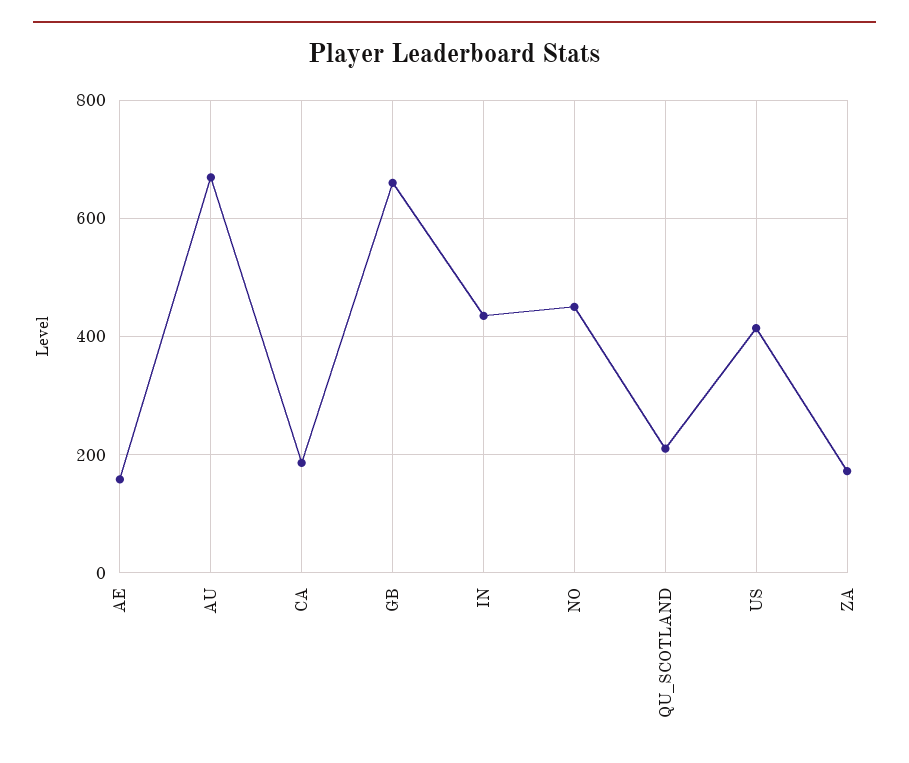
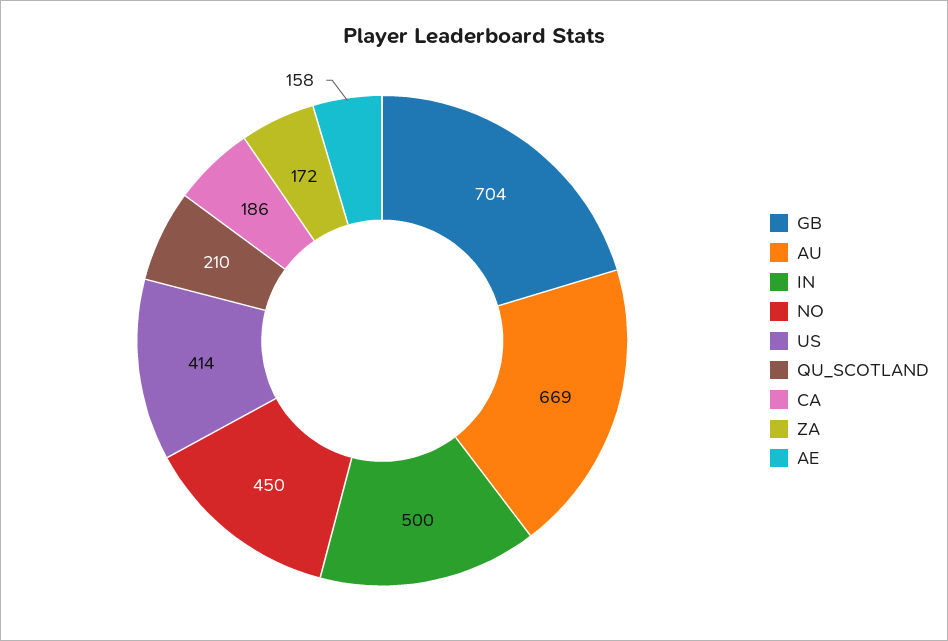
  {
    "AE": 158,
    "AU": 669,
    "CA": 186,
-   "GB": 660,
+   "GB": 704,
-   "IN": 440,
+   "IN": 500,
    "NO": 450,
    "QU_SCOTLAND": 210,
    "US": 414,
    "ZA": 172
  }

